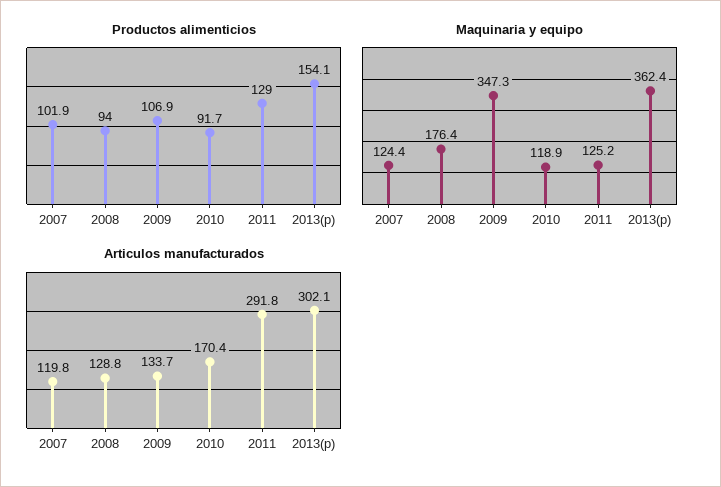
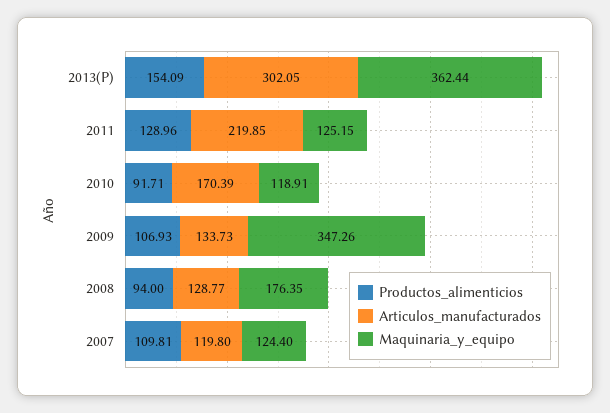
  {
    "Productos alimenticios": {
-     "2007": 101.9,
+     "2007": 109.81,
      "2008": 94,
      "2009": 106.93,
      "2010": 91.71,
      "2011": 128.96,
      "2013(p)": 154.09
    },
    "Maquinaria y equipo": {
      "2007": 124.4,
      "2008": 176.35,
      "2009": 347.26,
      "2010": 118.91,
      "2011": 125.15,
      "2013(p)": 362.44
    },
    "Articulos manufacturados": {
      "2007": 119.8,
      "2008": 128.77,
      "2009": 133.73,
      "2010": 170.39,
-     "2011": 291.8,
+     "2011": 219.85,
      "2013(p)": 302.05
    }
  }

